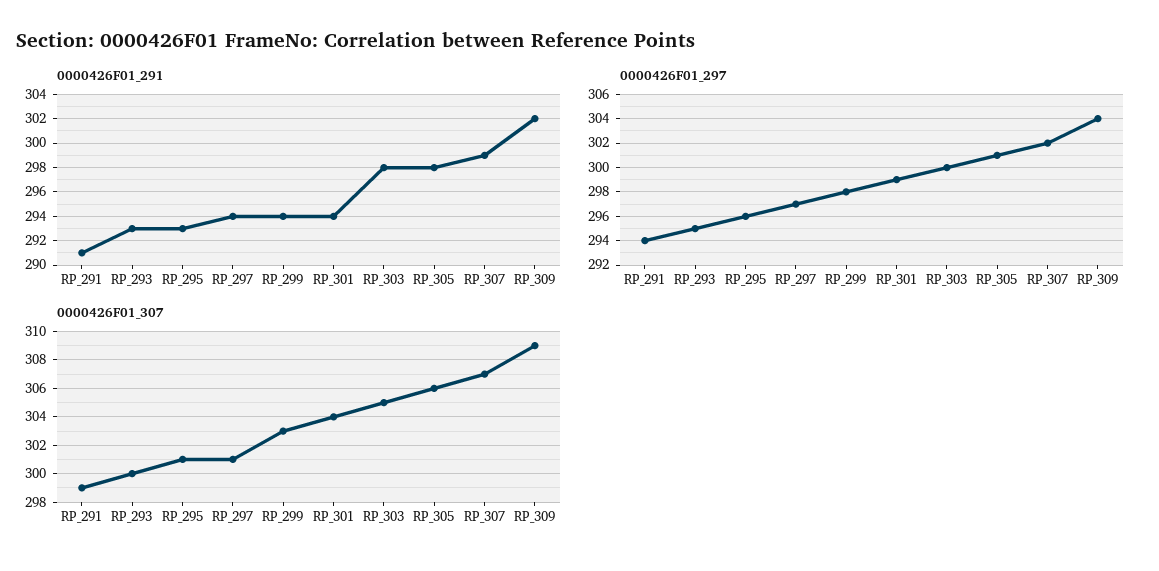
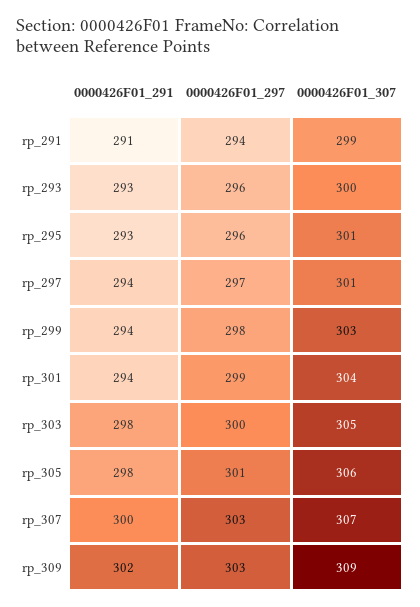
  {
    "0000426F01_291": {
      "RP_291": 291,
      "RP_293": 293,
      "RP_295": 293,
      "RP_297": 294,
      "RP_299": 294,
      "RP_301": 294,
      "RP_303": 298,
      "RP_305": 298,
-     "RP_307": 299,
+     "RP_307": 300,
      "RP_309": 302
    },
    "0000426F01_297": {
      "RP_291": 294,
-     "RP_293": 295,
+     "RP_293": 296,
      "RP_295": 296,
      "RP_297": 297,
      "RP_299": 298,
      "RP_301": 299,
      "RP_303": 300,
      "RP_305": 301,
-     "RP_307": 302,
+     "RP_307": 303,
-     "RP_309": 304
+     "RP_309": 303
    },
    "0000426F01_307": {
      "RP_291": 299,
      "RP_293": 300,
      "RP_295": 301,
      "RP_297": 301,
      "RP_299": 303,
      "RP_301": 304,
      "RP_303": 305,
      "RP_305": 306,
      "RP_307": 307,
      "RP_309": 309
    }
  }

